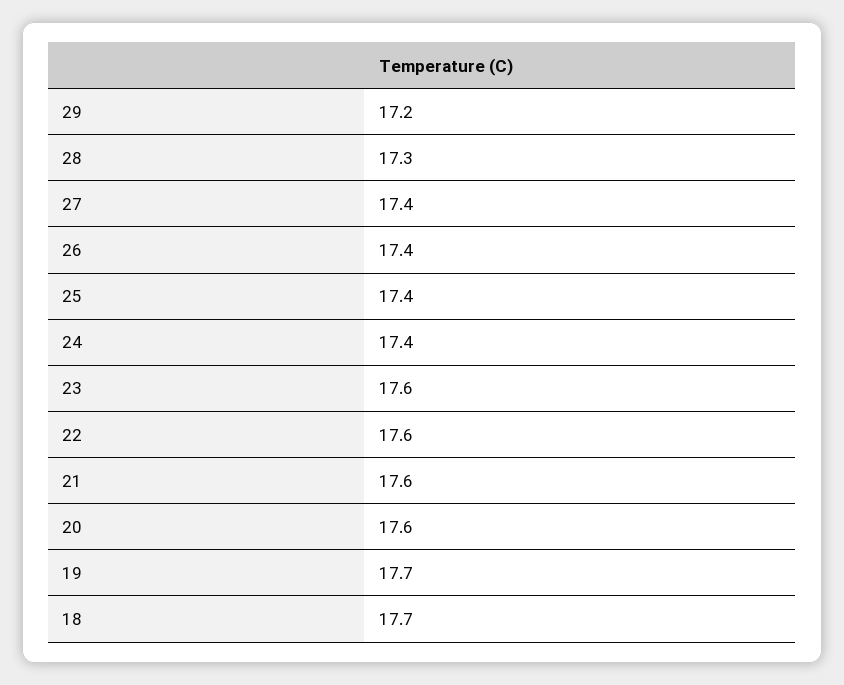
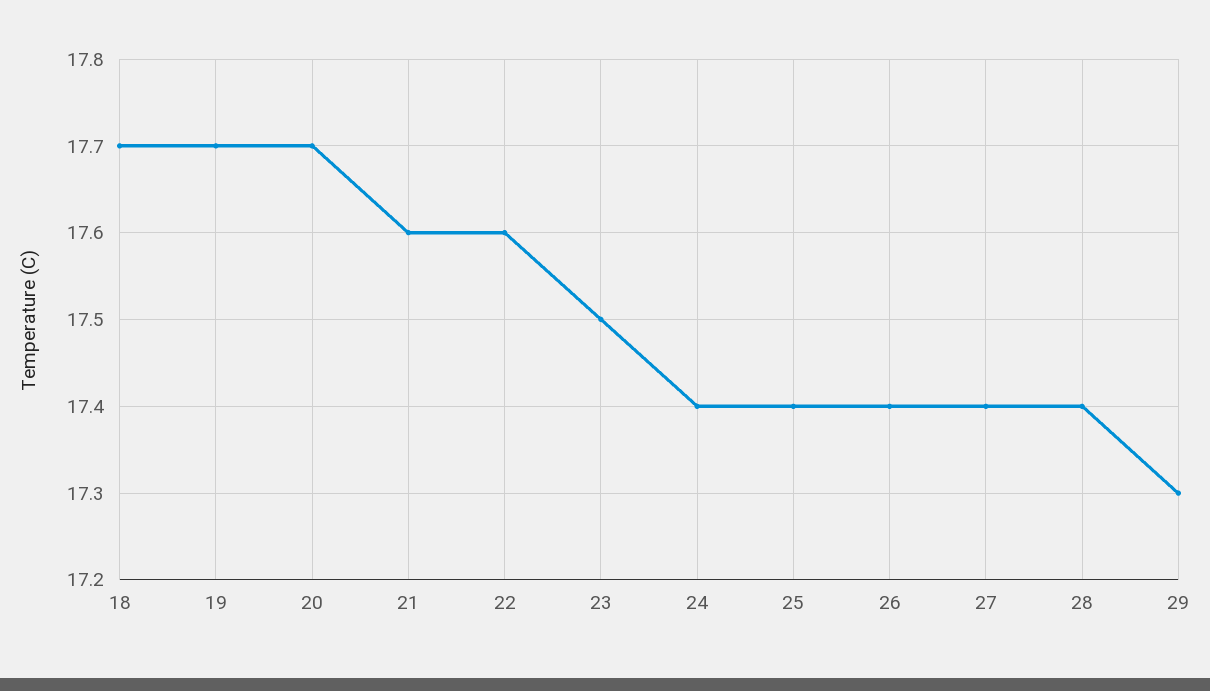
  {
-   "29": 17.2,
+   "29": 17.3,
-   "28": 17.3,
+   "28": 17.4,
    "27": 17.4,
    "26": 17.4,
    "25": 17.4,
    "24": 17.4,
-   "23": 17.6,
+   "23": 17.5,
    "22": 17.6,
    "21": 17.6,
-   "20": 17.6,
+   "20": 17.7,
    "19": 17.7,
    "18": 17.7
  }

